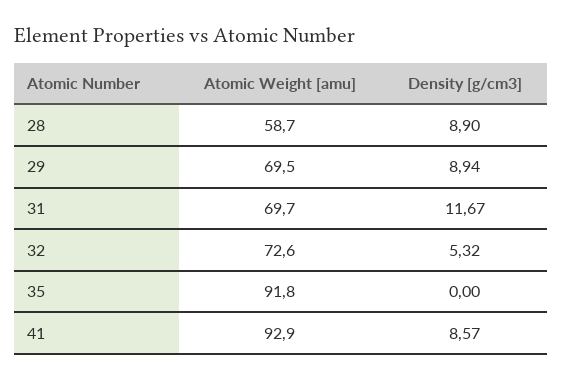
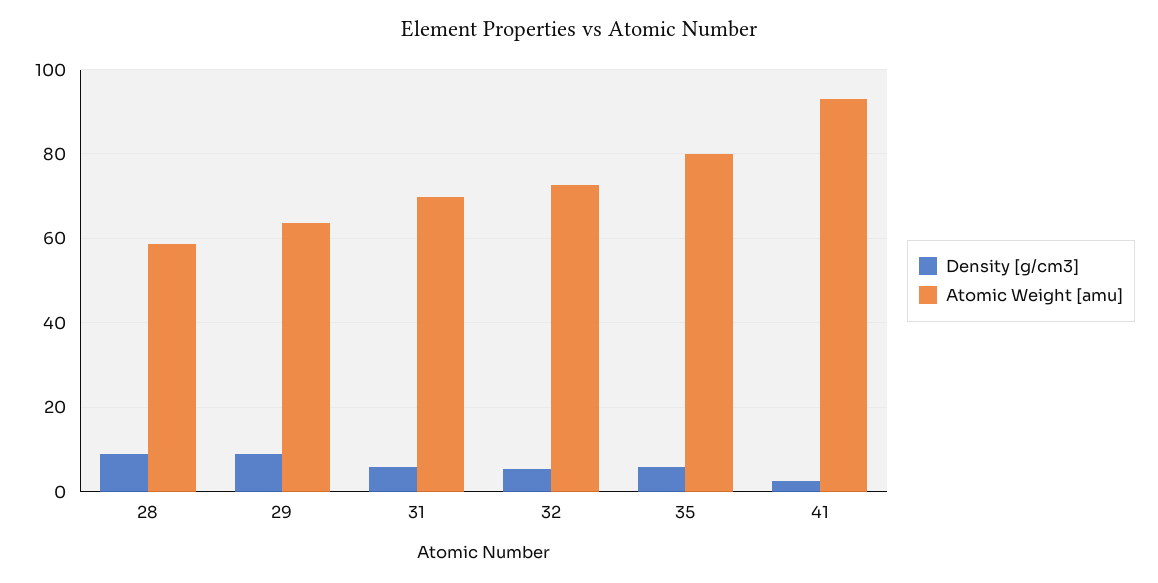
  {
    "Atomic Weight [amu]": {
      "28": 58.7,
-     "29": 69.5,
+     "29": 64,
      "31": 69.7,
      "32": 72.6,
-     "35": 91.8,
+     "35": 80,
      "41": 92.9
    },
    "Density [g/cm3]": {
      "28": 8.9,
      "29": 8.94,
-     "31": 11.67,
+     "31": 6,
      "32": 5.32,
-     "35": 0,
+     "35": 6,
-     "41": 8.57
+     "41": 2
    }
  }

